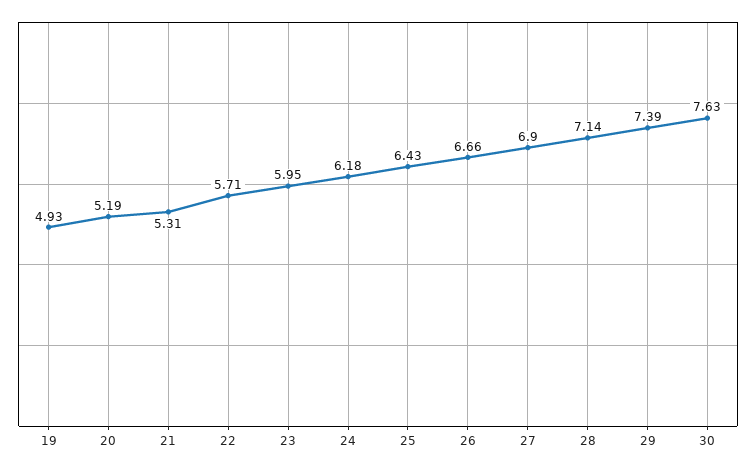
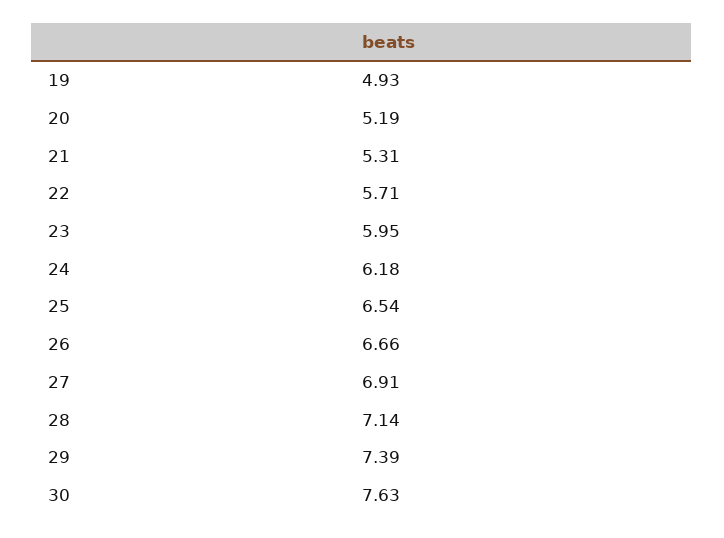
  {
    "19": 4.93,
    "20": 5.19,
    "21": 5.31,
    "22": 5.71,
    "23": 5.95,
    "24": 6.18,
-   "25": 6.43,
+   "25": 6.54,
    "26": 6.66,
-   "27": 6.9,
+   "27": 6.91,
    "28": 7.14,
    "29": 7.39,
    "30": 7.63
  }

